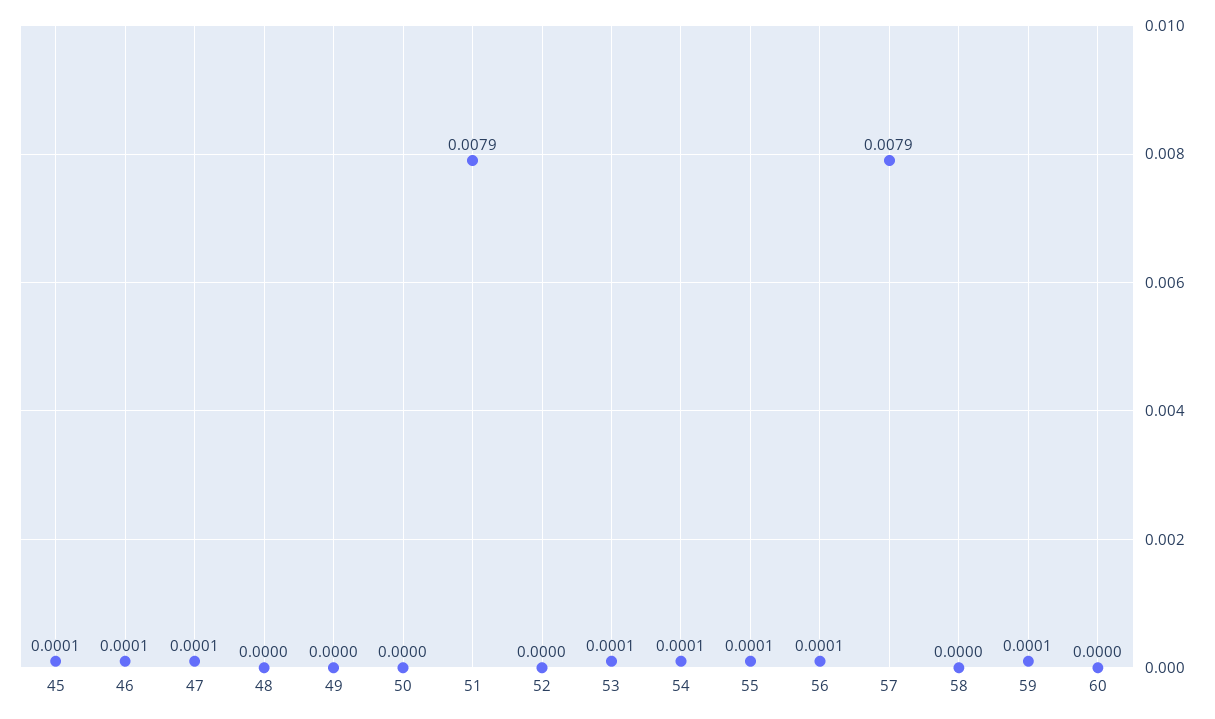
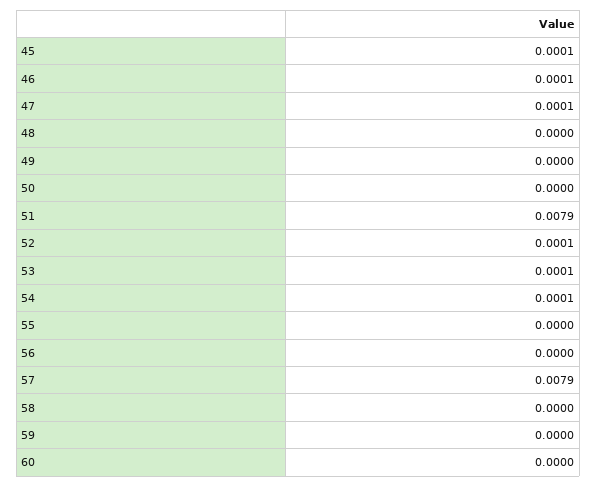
  {
    "45": 0.0001,
    "46": 0.0001,
    "47": 0.0001,
    "48": 0,
    "49": 0,
    "50": 0,
    "51": 0.0079,
-   "52": 0,
+   "52": 0.0001,
    "53": 0.0001,
    "54": 0.0001,
-   "55": 0.0001,
+   "55": 0,
-   "56": 0.0001,
+   "56": 0,
    "57": 0.0079,
    "58": 0,
-   "59": 0.0001,
+   "59": 0,
    "60": 0
  }

